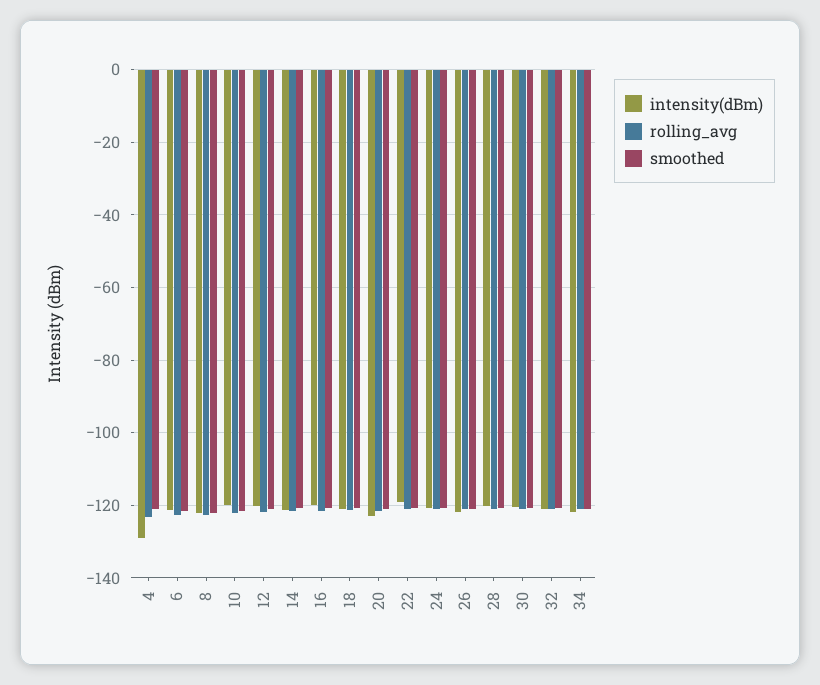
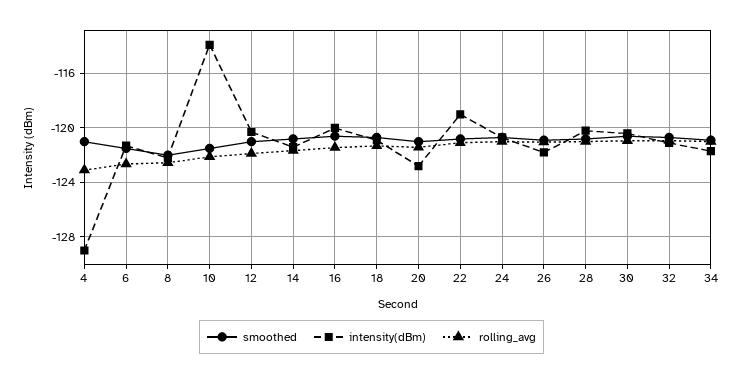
  {
    "intensity(dBm)": {
      "4": -129,
      "6": -121.5,
      "8": -122,
-     "10": -120,
+     "10": -114,
      "12": -120.5,
      "14": -121.5,
      "16": -120,
      "18": -121,
      "20": -123,
      "22": -119,
      "24": -120.5,
      "26": -122,
      "28": -120,
      "30": -120.5,
      "32": -121,
      "34": -121.5
    },
    "rolling_avg": {
      "4": -123,
      "6": -122.5,
      "8": -122.5,
      "10": -122,
      "12": -122,
      "14": -121.5,
      "16": -121.5,
      "18": -121.5,
      "20": -121.5,
      "22": -121,
      "24": -121,
      "26": -121,
      "28": -121,
      "30": -121,
      "32": -121,
      "34": -121
    },
    "smoothed": {
      "4": -121,
      "6": -121.5,
      "8": -122,
      "10": -121.5,
      "12": -121,
      "14": -121,
      "16": -120.5,
      "18": -120.5,
      "20": -121,
      "22": -121,
      "24": -120.5,
      "26": -121,
      "28": -121,
      "30": -120.5,
      "32": -120.5,
      "34": -121
    }
  }

